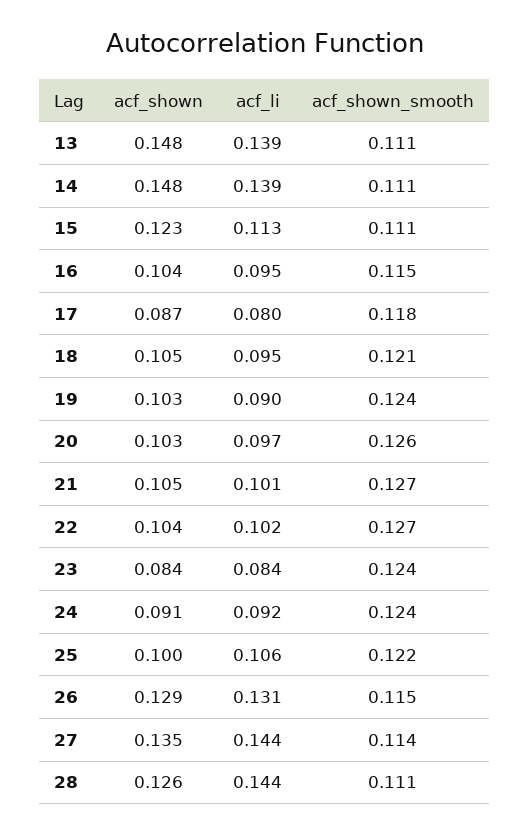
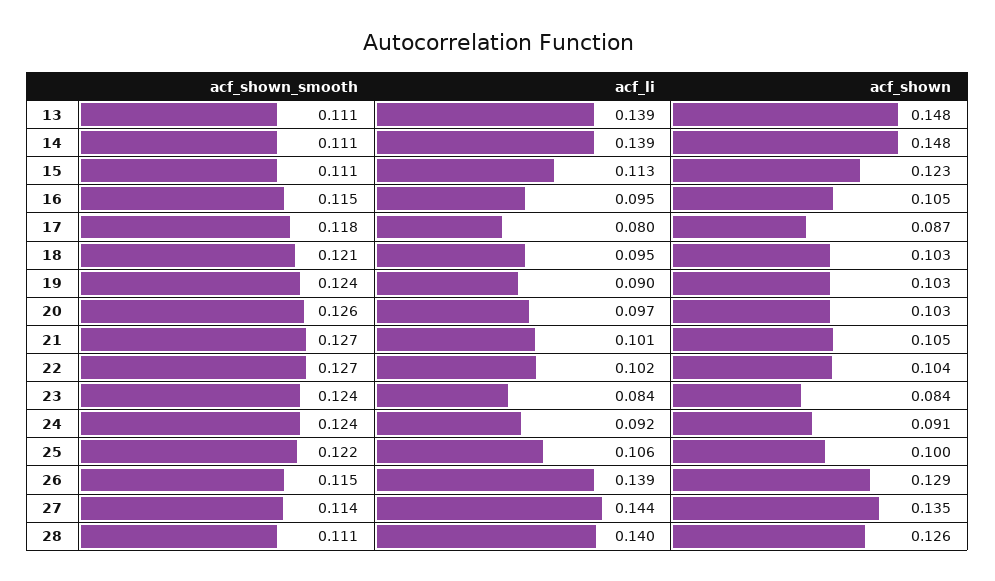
  {
    "acf_shown": {
      "13": 0.148,
      "14": 0.148,
      "15": 0.123,
-     "16": 0.104,
+     "16": 0.105,
      "17": 0.087,
-     "18": 0.105,
+     "18": 0.103,
      "19": 0.103,
      "20": 0.103,
      "21": 0.105,
      "22": 0.104,
      "23": 0.084,
      "24": 0.091,
      "25": 0.1,
      "26": 0.129,
      "27": 0.135,
      "28": 0.126
    },
    "acf_li": {
      "13": 0.139,
      "14": 0.139,
      "15": 0.113,
      "16": 0.095,
      "17": 0.08,
      "18": 0.095,
      "19": 0.09,
      "20": 0.097,
      "21": 0.101,
      "22": 0.102,
      "23": 0.084,
      "24": 0.092,
      "25": 0.106,
-     "26": 0.131,
+     "26": 0.139,
      "27": 0.144,
-     "28": 0.144
+     "28": 0.14
    },
    "acf_shown_smooth": {
      "13": 0.111,
      "14": 0.111,
      "15": 0.111,
      "16": 0.115,
      "17": 0.118,
      "18": 0.121,
      "19": 0.124,
      "20": 0.126,
      "21": 0.127,
      "22": 0.127,
      "23": 0.124,
      "24": 0.124,
      "25": 0.122,
      "26": 0.115,
      "27": 0.114,
      "28": 0.111
    }
  }

